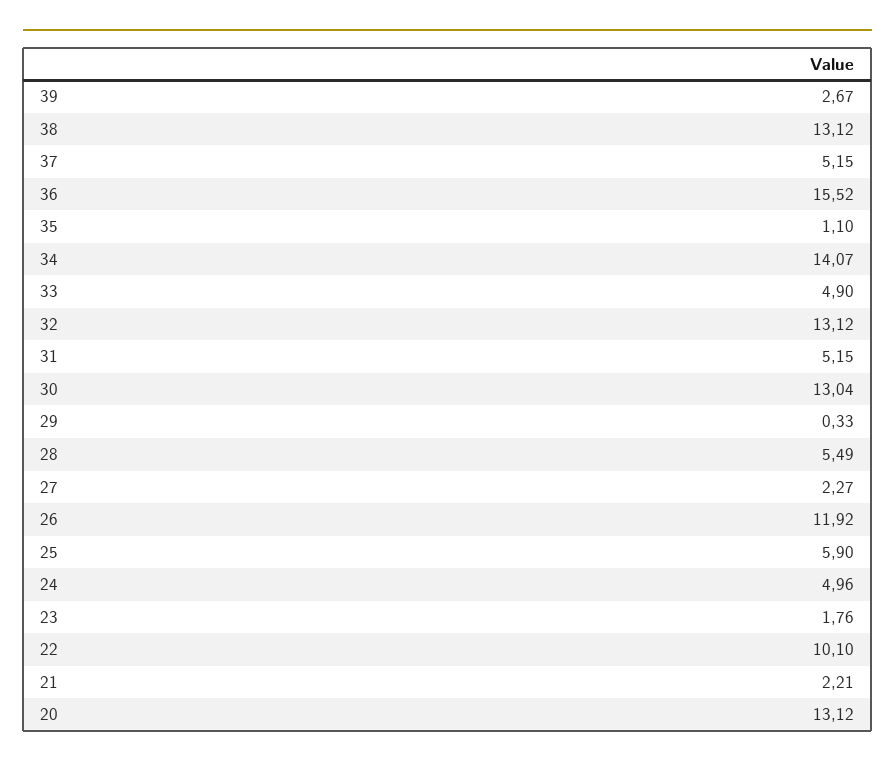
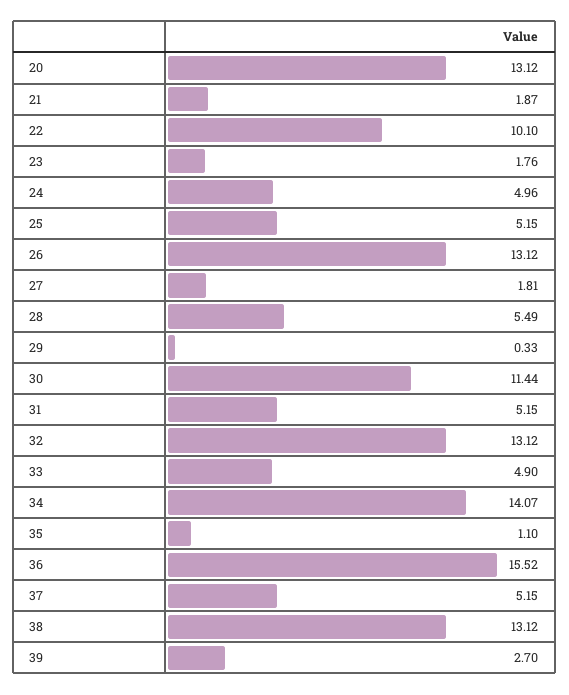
  {
-   "39": 2.67,
+   "39": 2.7,
    "38": 13.12,
    "37": 5.15,
    "36": 15.52,
    "35": 1.1,
    "34": 14.07,
    "33": 4.9,
    "32": 13.12,
    "31": 5.15,
-   "30": 13.04,
+   "30": 11.44,
    "29": 0.33,
    "28": 5.49,
-   "27": 2.27,
+   "27": 1.81,
-   "26": 11.92,
+   "26": 13.12,
-   "25": 5.9,
+   "25": 5.15,
    "24": 4.96,
    "23": 1.76,
    "22": 10.1,
-   "21": 2.21,
+   "21": 1.87,
    "20": 13.12
  }

